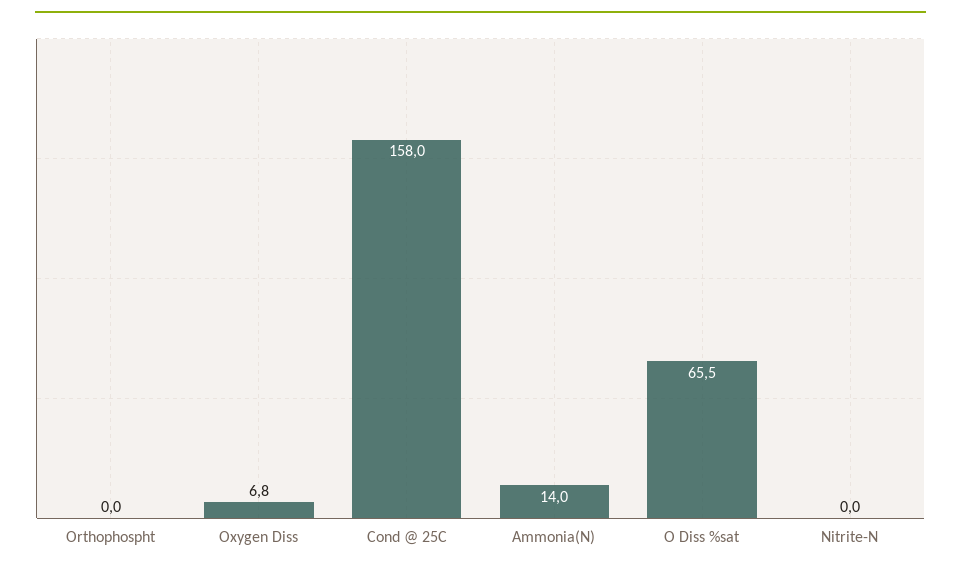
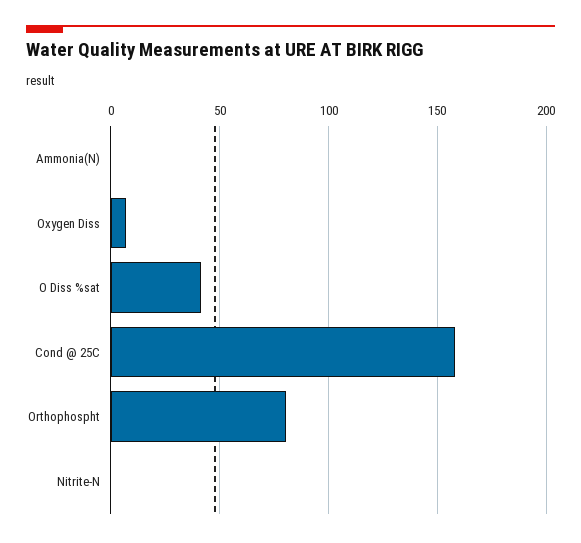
  {
-   "Orthophospht": 0,
+   "Orthophospht": 80,
    "Oxygen Diss": 6.8,
    "Cond @ 25C": 158,
-   "Ammonia(N)": 14,
+   "Ammonia(N)": 0,
-   "O Diss %sat": 65.5,
+   "O Diss %sat": 40,
    "Nitrite-N": 0
  }

